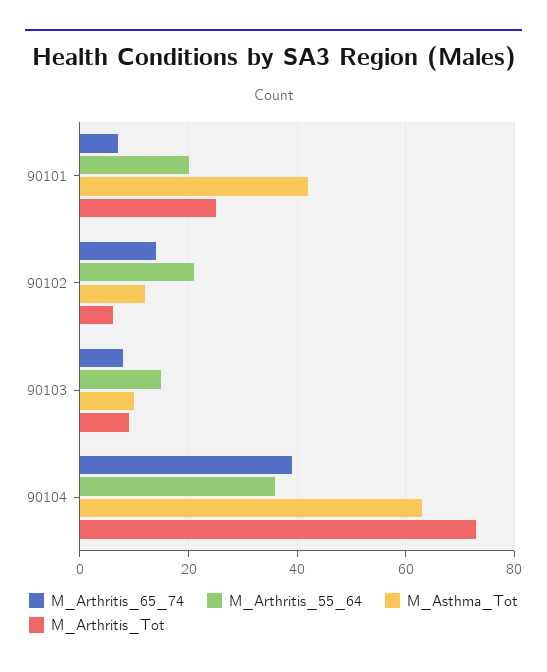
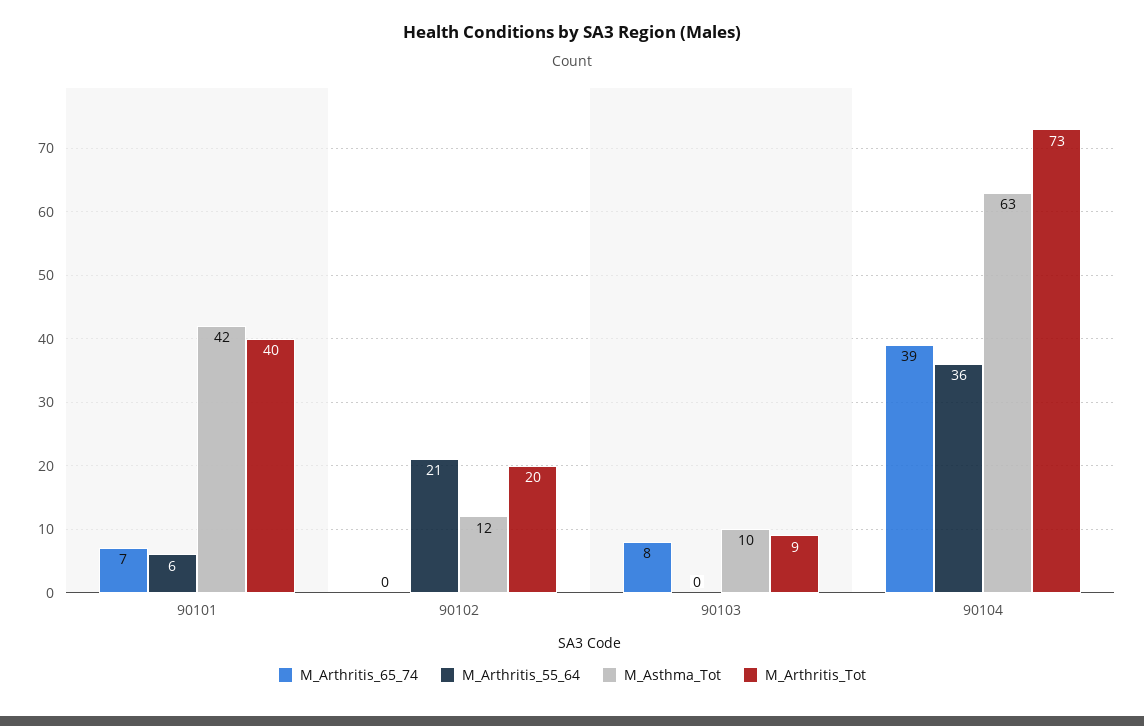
  {
    "M_Arthritis_65_74": {
      "90101": 7,
-     "90102": 15,
+     "90102": 0,
      "90103": 8,
      "90104": 39
    },
    "M_Arthritis_55_64": {
-     "90101": 20,
+     "90101": 6,
      "90102": 21,
-     "90103": 15,
+     "90103": 0,
      "90104": 36
    },
    "M_Asthma_Tot": {
      "90101": 42,
      "90102": 12,
      "90103": 10,
      "90104": 63
    },
    "M_Arthritis_Tot": {
-     "90101": 25,
+     "90101": 40,
-     "90102": 5,
+     "90102": 20,
      "90103": 9,
      "90104": 73
    }
  }

